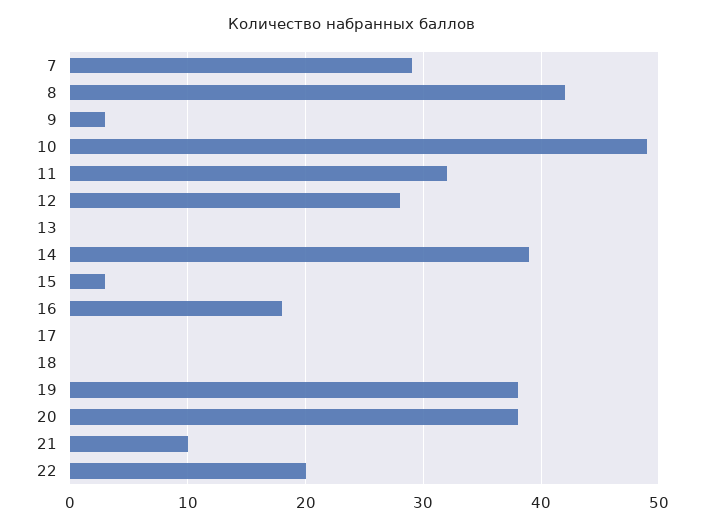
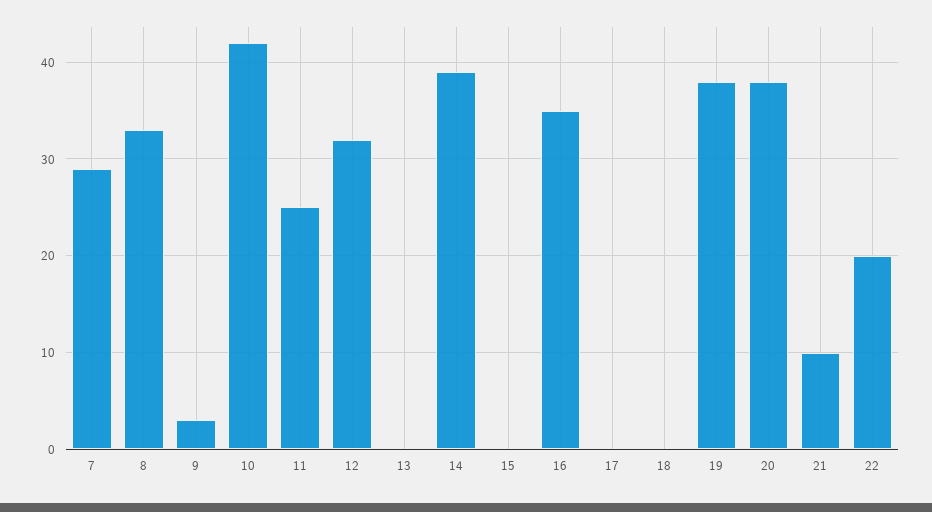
  {
    "7": 29,
-   "8": 42,
+   "8": 33,
    "9": 3,
-   "10": 49,
+   "10": 42,
-   "11": 32,
+   "11": 25,
-   "12": 28,
+   "12": 32,
    "13": 0,
    "14": 39,
-   "15": 3,
+   "15": 0,
-   "16": 18,
+   "16": 35,
    "17": 0,
    "18": 0,
    "19": 38,
    "20": 38,
    "21": 10,
    "22": 20
  }

